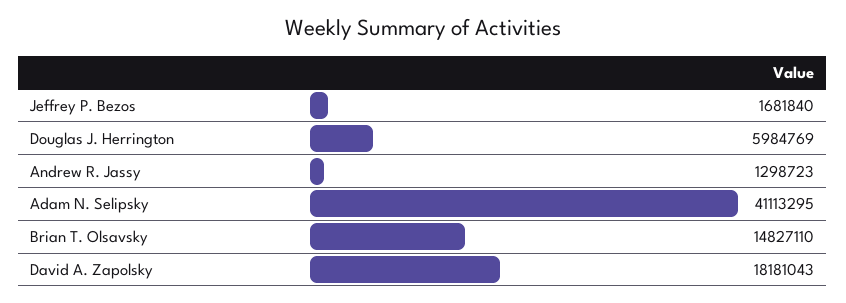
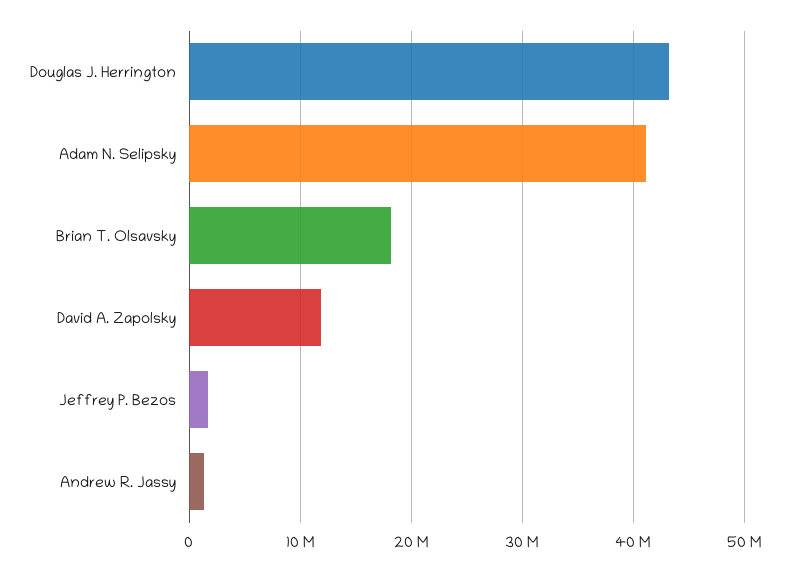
  {
    "Jeffrey P. Bezos": 1681840,
-   "Douglas J. Herrington": 5984769,
+   "Douglas J. Herrington": 43000000,
    "Andrew R. Jassy": 1298723,
    "Adam N. Selipsky": 41113295,
-   "Brian T. Olsavsky": 14827110,
+   "Brian T. Olsavsky": 18000000,
-   "David A. Zapolsky": 18181043
+   "David A. Zapolsky": 12000000
  }

